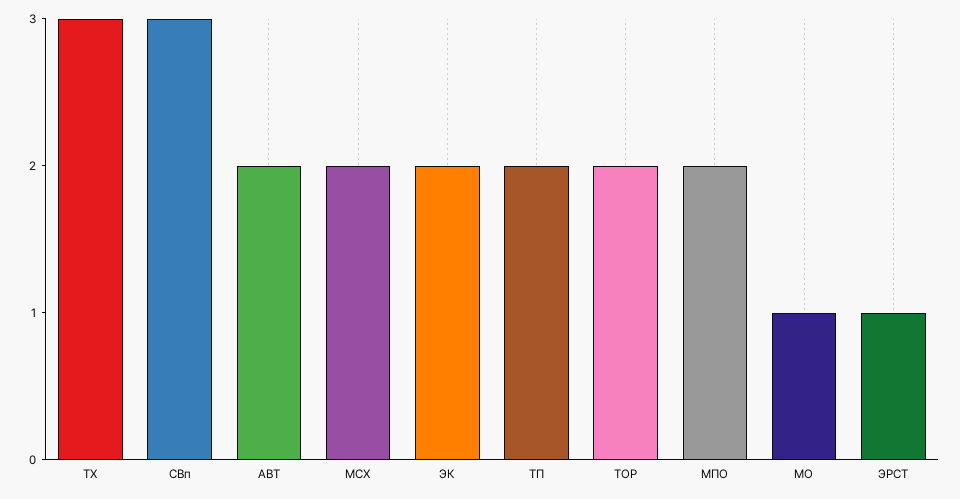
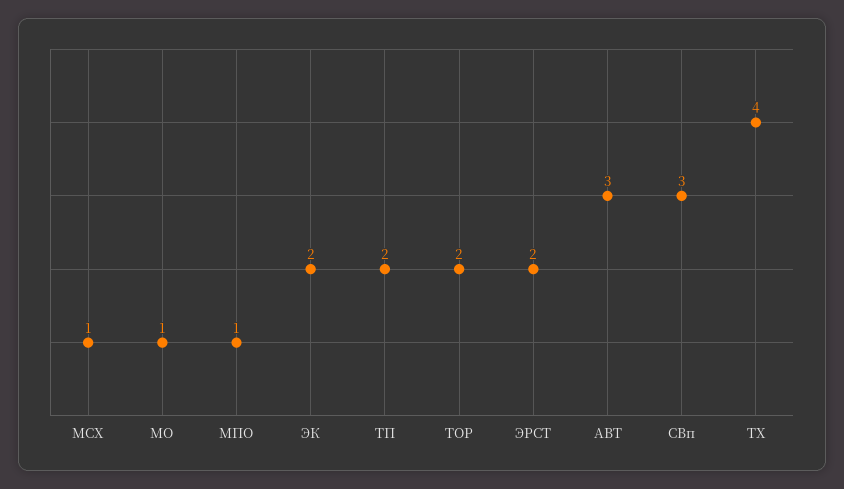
  {
-   "ТХ": 3,
+   "ТХ": 4,
    "СВп": 3,
-   "АВТ": 2,
+   "АВТ": 3,
-   "МСХ": 2,
+   "МСХ": 1,
    "ЭК": 2,
    "ТП": 2,
    "ТОР": 2,
-   "МПО": 2,
+   "МПО": 1,
    "МО": 1,
-   "ЭРСТ": 1
+   "ЭРСТ": 2
  }

